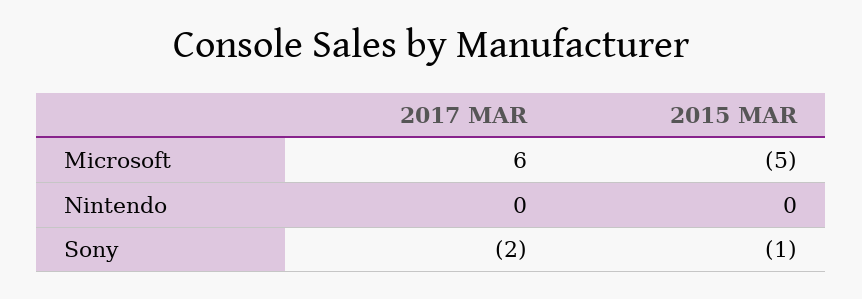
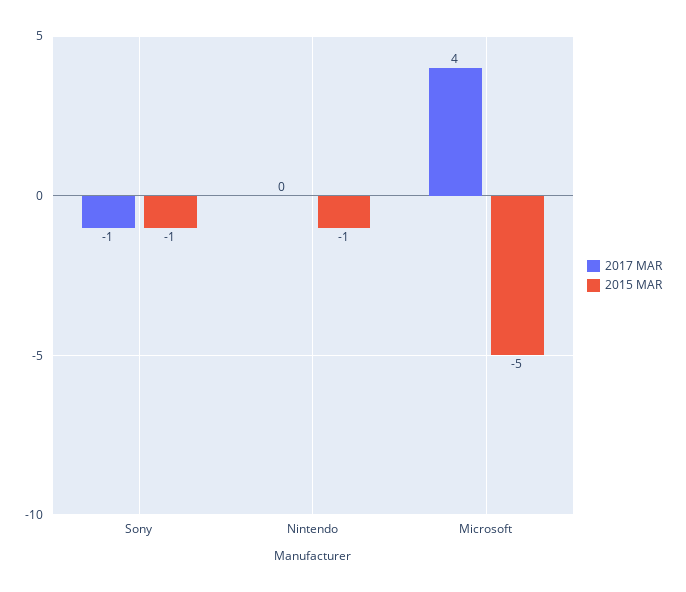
  {
    "2017 MAR": {
-     "Microsoft": 6,
+     "Microsoft": 4,
      "Nintendo": 0,
-     "Sony": -2
+     "Sony": -1
    },
    "2015 MAR": {
      "Microsoft": -5,
-     "Nintendo": 0,
+     "Nintendo": -1,
      "Sony": -1
    }
  }

